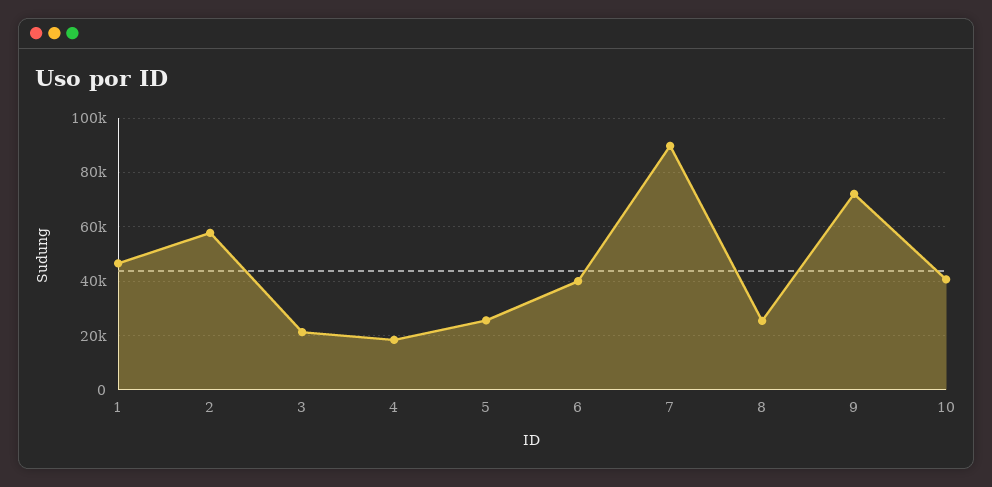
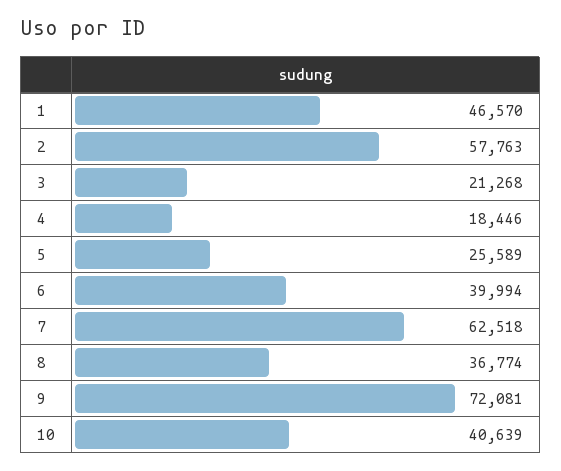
  {
    "1": 46570,
    "2": 57763,
    "3": 21268,
    "4": 18446,
    "5": 25589,
    "6": 39994,
-   "7": 90000,
+   "7": 62518,
-   "8": 25000,
+   "8": 36774,
    "9": 72081,
    "10": 40639
  }

